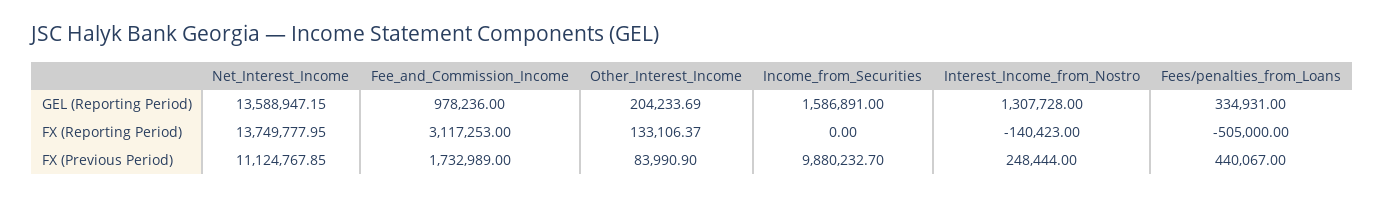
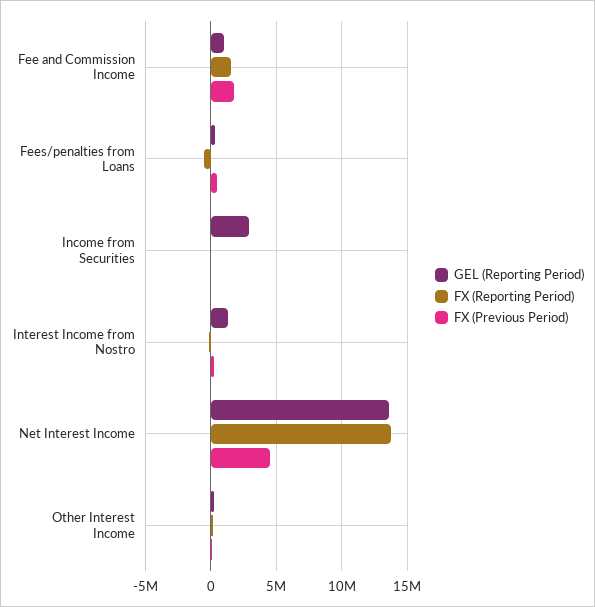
  {
    "GEL (Reporting Period)": {
      "Net_Interest_Income": 13588947.15,
      "Fee_and_Commission_Income": 978236,
      "Other_Interest_Income": 204233.69,
-     "Income_from_Securities": 1586891,
+     "Income_from_Securities": 3000000,
      "Interest_Income_from_Nostro": 1307728,
      "Fees/penalties_from_Loans": 334931
    },
    "FX (Reporting Period)": {
      "Net_Interest_Income": 13749777.95,
-     "Fee_and_Commission_Income": 3117253,
+     "Fee_and_Commission_Income": 1500000,
      "Other_Interest_Income": 133106.37,
      "Income_from_Securities": 0,
      "Interest_Income_from_Nostro": -140423,
      "Fees/penalties_from_Loans": -505000
    },
    "FX (Previous Period)": {
-     "Net_Interest_Income": 11124767.85,
+     "Net_Interest_Income": 4500000,
      "Fee_and_Commission_Income": 1732989,
      "Other_Interest_Income": 83990.9,
-     "Income_from_Securities": 9880232.7,
+     "Income_from_Securities": 0,
      "Interest_Income_from_Nostro": 248444,
      "Fees/penalties_from_Loans": 440067
    }
  }

